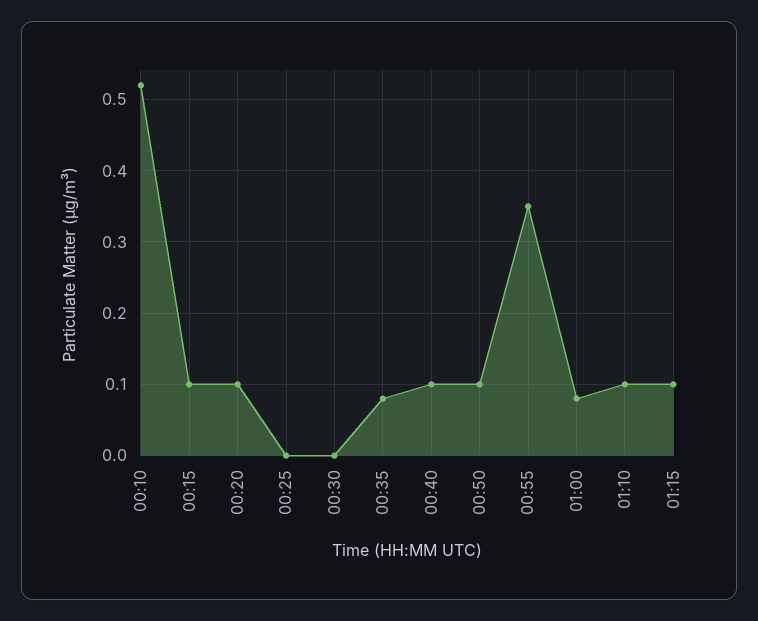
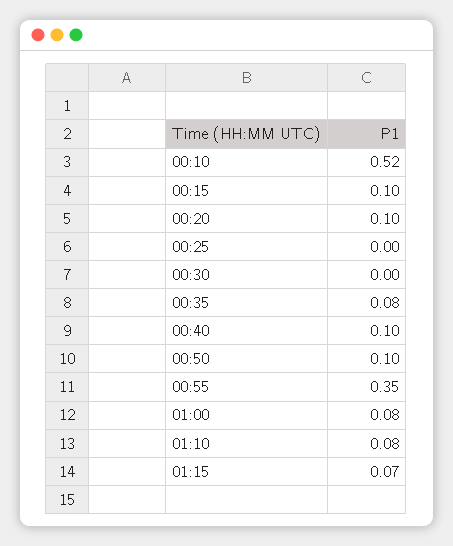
  {
    "00:10": 0.52,
    "00:15": 0.1,
    "00:20": 0.1,
    "00:25": 0,
    "00:30": 0,
    "00:35": 0.08,
    "00:40": 0.1,
    "00:50": 0.1,
    "00:55": 0.35,
    "01:00": 0.08,
-   "01:10": 0.1,
+   "01:10": 0.08,
-   "01:15": 0.1
+   "01:15": 0.07
  }

